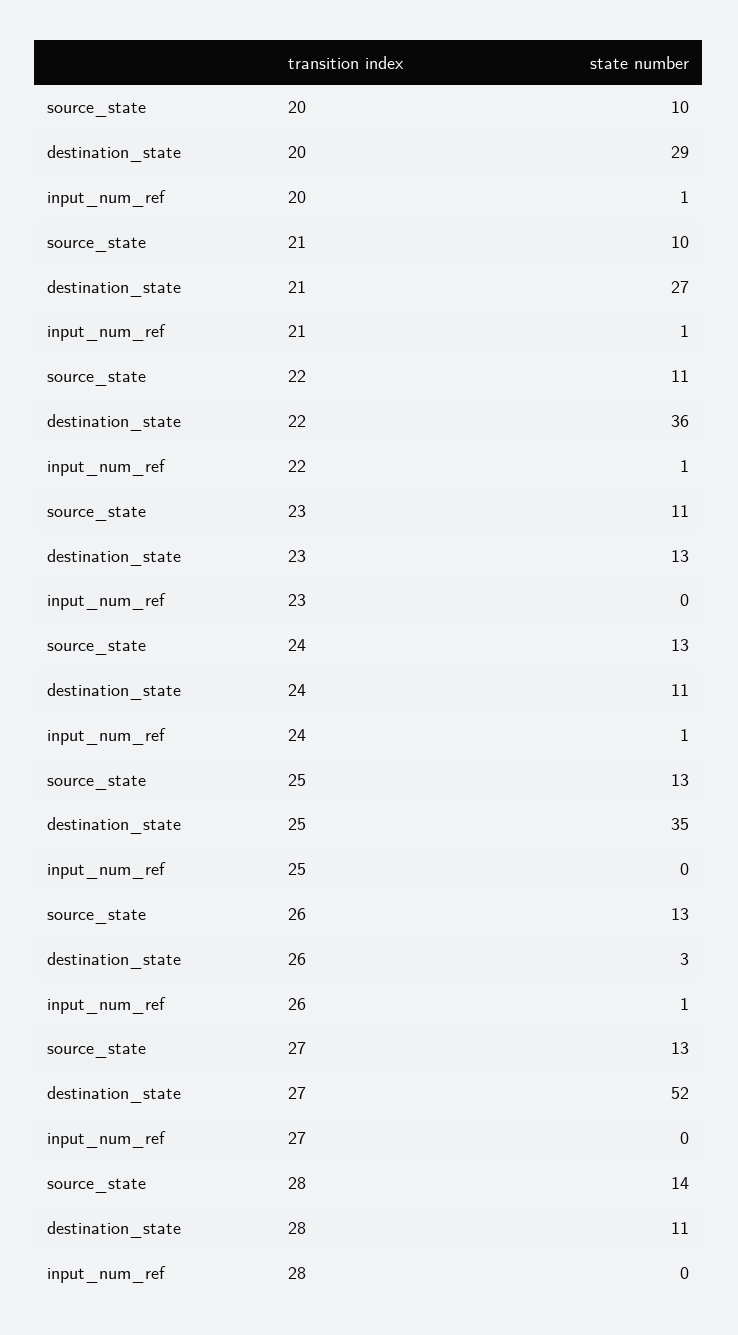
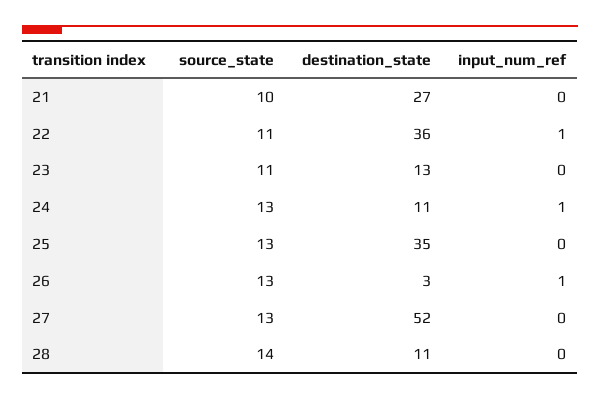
  {
    "source_state": {
-     "20": 10,
      "21": 10,
      "22": 11,
      "23": 11,
      "24": 13,
      "25": 13,
      "26": 13,
      "27": 13,
      "28": 14
    },
    "destination_state": {
-     "20": 29,
      "21": 27,
      "22": 36,
      "23": 13,
      "24": 11,
      "25": 35,
      "26": 3,
      "27": 52,
      "28": 11
    },
    "input_num_ref": {
-     "20": 1,
-     "21": 1,
+     "21": 0,
      "22": 1,
      "23": 0,
      "24": 1,
      "25": 0,
      "26": 1,
      "27": 0,
      "28": 0
    }
  }

